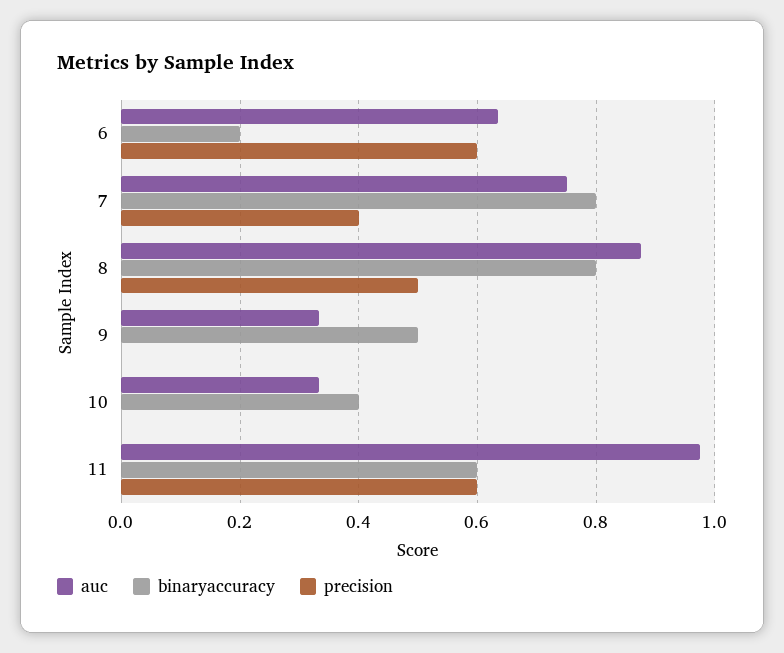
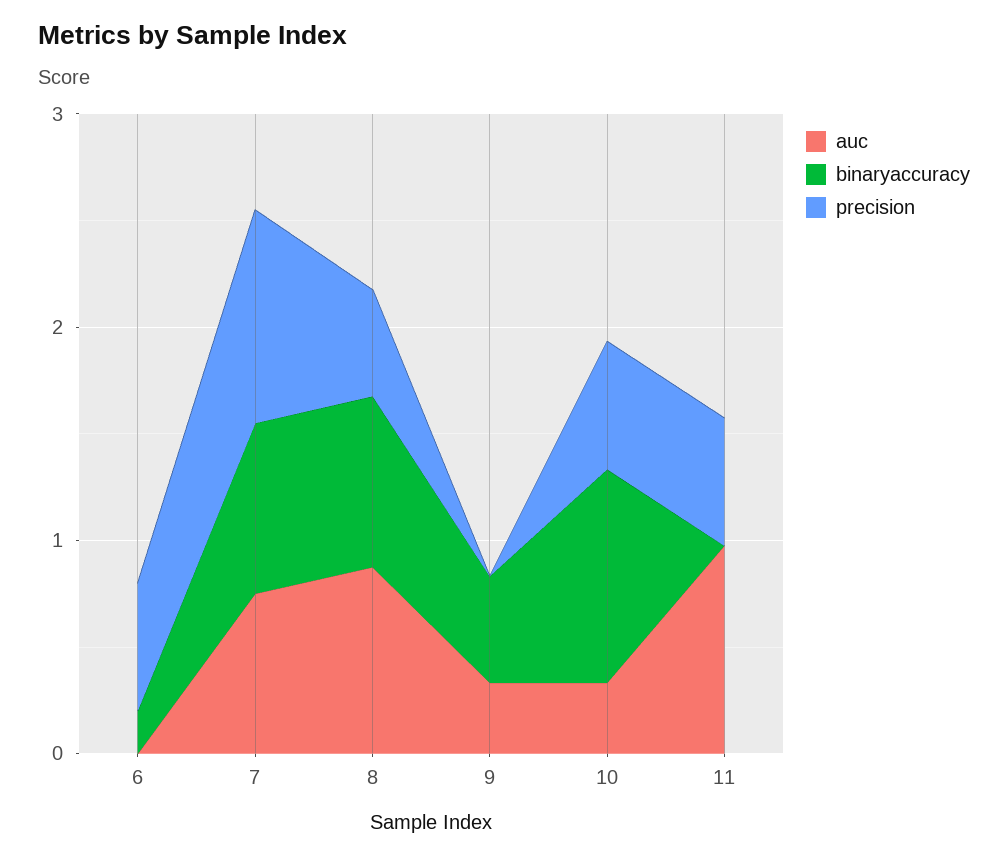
  {
    "auc": {
-     "6": 0.64,
+     "6": 0,
      "7": 0.76,
      "8": 0.88,
      "9": 0.34,
      "10": 0.34,
      "11": 0.98
    },
    "binaryaccuracy": {
      "6": 0.2,
      "7": 0.8,
      "8": 0.8,
      "9": 0.5,
-     "10": 0.4,
+     "10": 1,
-     "11": 0.6
+     "11": 0
    },
    "precision": {
      "6": 0.6,
-     "7": 0.4,
+     "7": 1,
      "8": 0.5,
      "9": 0,
-     "10": 0,
+     "10": 0.6,
      "11": 0.6
    }
  }

